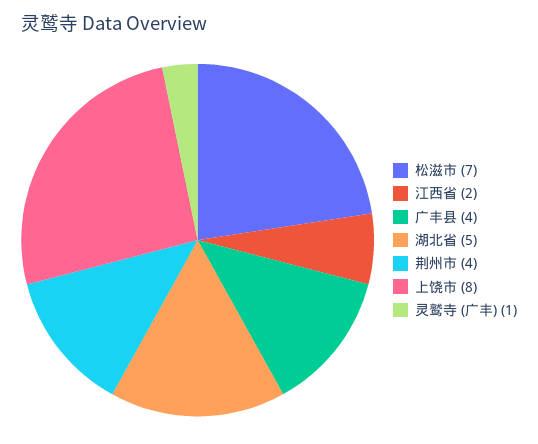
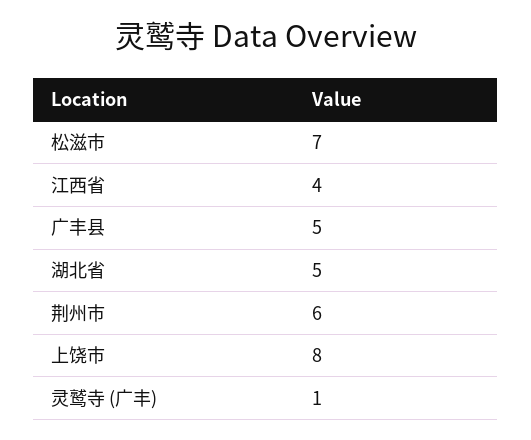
  {
    "松滋市": 7,
-   "江西省": 2,
+   "江西省": 4,
-   "广丰县": 4,
+   "广丰县": 5,
    "湖北省": 5,
-   "荆州市": 4,
+   "荆州市": 6,
    "上饶市": 8,
    "灵鹫寺 (广丰)": 1
  }

